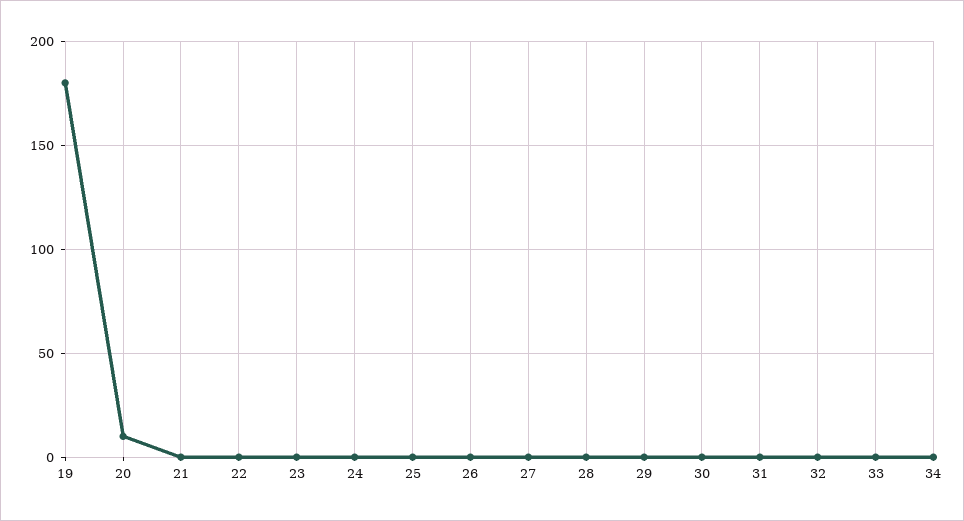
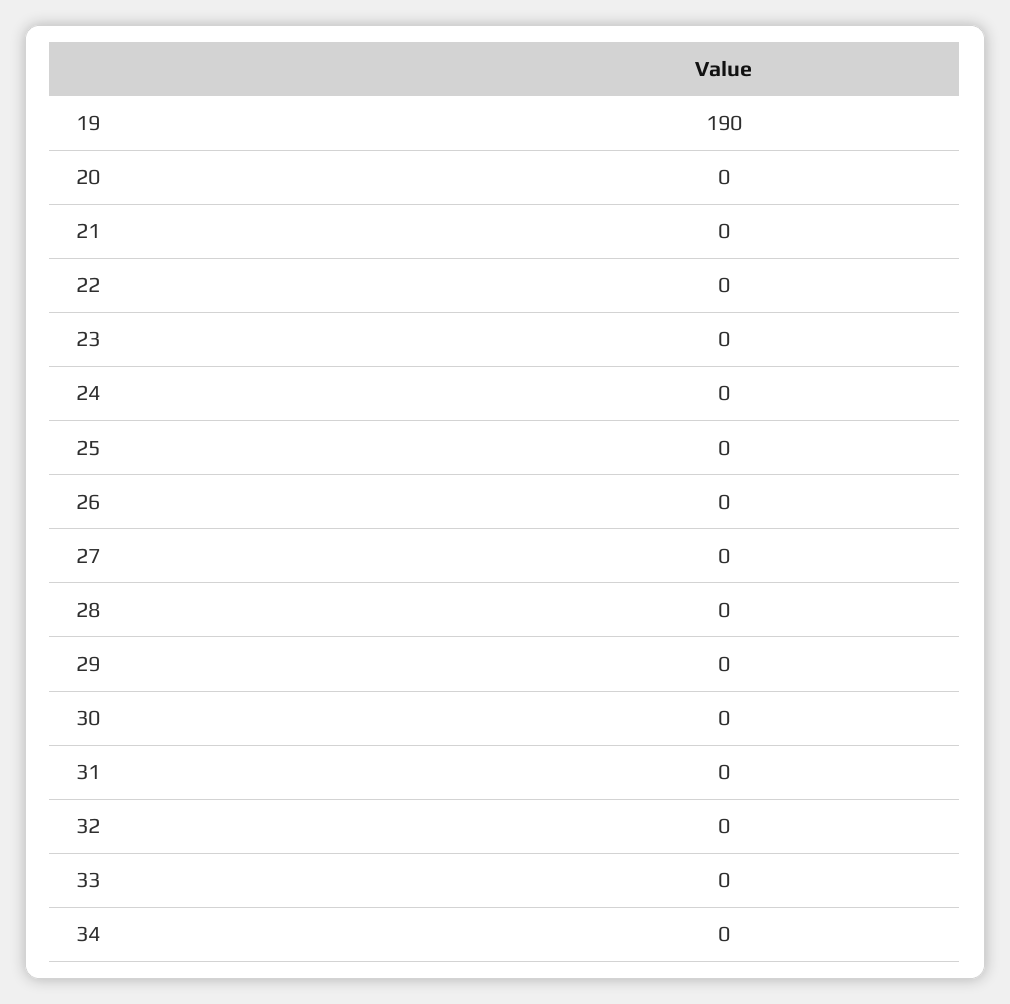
  {
-   "19": 180,
+   "19": 190,
-   "20": 10,
+   "20": 0,
    "21": 0,
    "22": 0,
    "23": 0,
    "24": 0,
    "25": 0,
    "26": 0,
    "27": 0,
    "28": 0,
    "29": 0,
    "30": 0,
    "31": 0,
    "32": 0,
    "33": 0,
    "34": 0
  }

